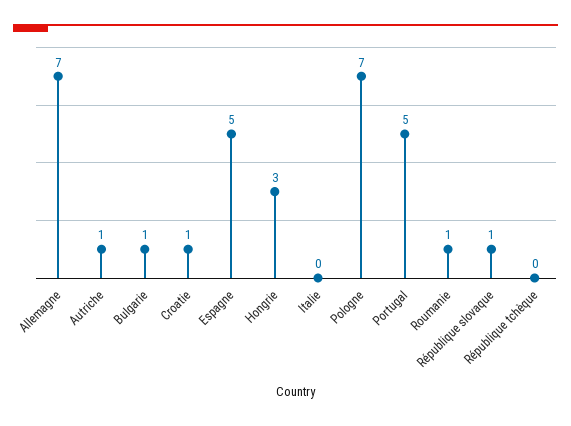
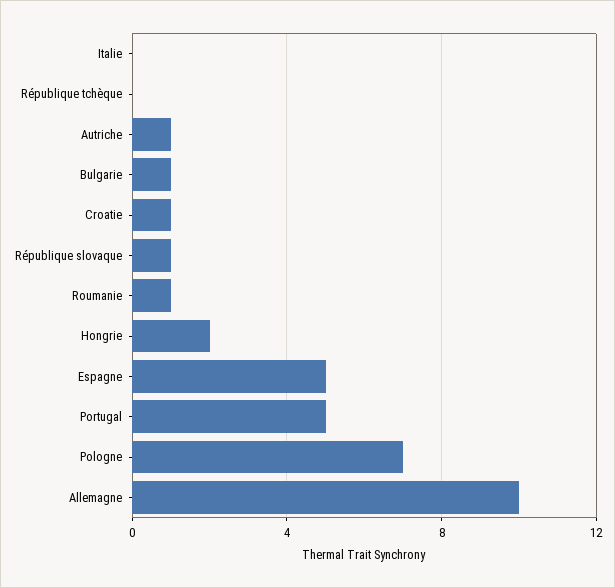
  {
-   "Allemagne": 7,
+   "Allemagne": 10,
    "Autriche": 1,
    "Bulgarie": 1,
    "Croatie": 1,
    "Espagne": 5,
-   "Hongrie": 3,
+   "Hongrie": 2,
    "Italie": 0,
    "Pologne": 7,
    "Portugal": 5,
    "Roumanie": 1,
    "République slovaque": 1,
    "République tchèque": 0
  }

